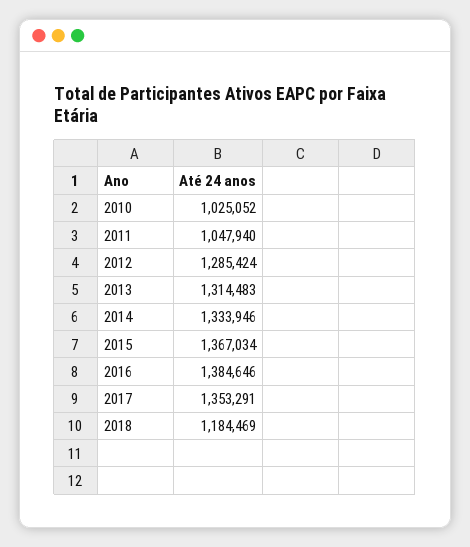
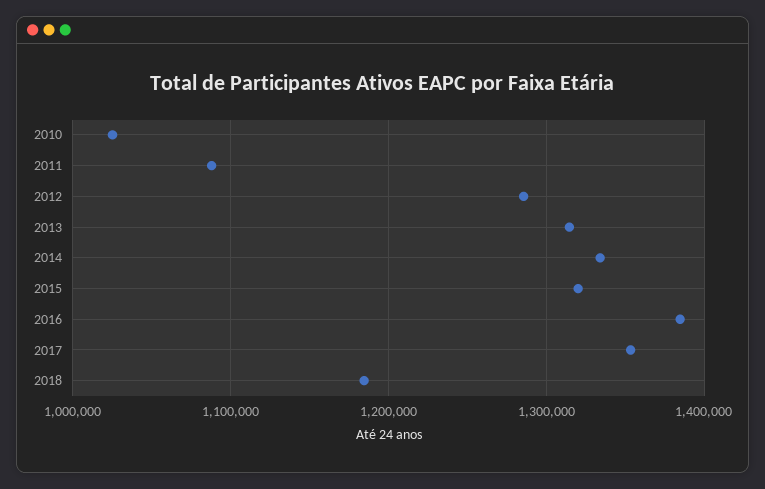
  {
    "2010": 1025052,
-   "2011": 1047940,
+   "2011": 1090000,
    "2012": 1285424,
    "2013": 1314483,
    "2014": 1333946,
-   "2015": 1367034,
+   "2015": 1320000,
    "2016": 1384646,
    "2017": 1353291,
    "2018": 1184469
  }

